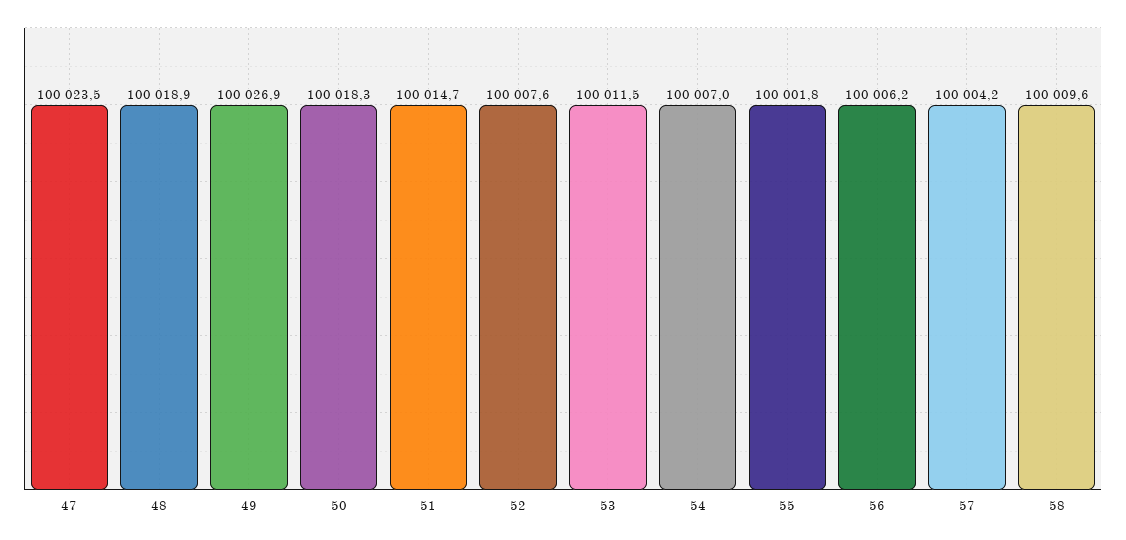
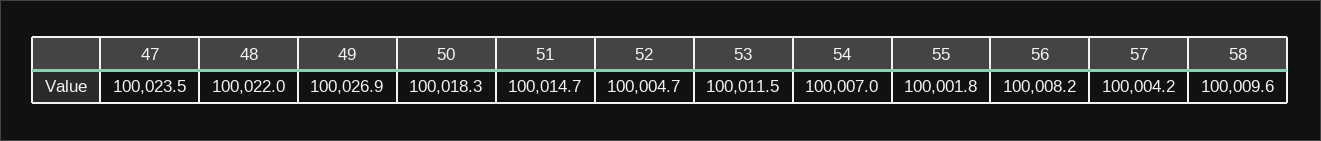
  {
    "47": 100023.5,
-   "48": 100018.9,
+   "48": 100022,
    "49": 100026.9,
    "50": 100018.3,
    "51": 100014.7,
-   "52": 100007.6,
+   "52": 100004.7,
    "53": 100011.5,
    "54": 100007,
    "55": 100001.8,
-   "56": 100006.2,
+   "56": 100008.2,
    "57": 100004.2,
    "58": 100009.6
  }

